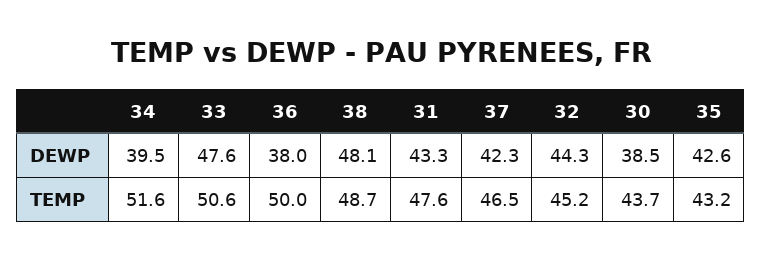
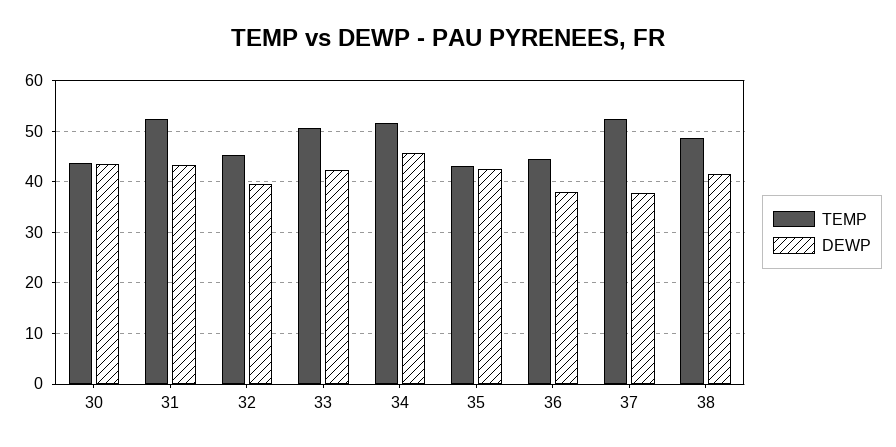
  {
    "DEWP": {
-     "34": 39.5,
+     "34": 46,
-     "33": 47.6,
+     "33": 42,
      "36": 38,
-     "38": 48.1,
+     "38": 42,
      "31": 43.3,
-     "37": 42.3,
+     "37": 38,
-     "32": 44.3,
+     "32": 40,
-     "30": 38.5,
+     "30": 44,
      "35": 42.6
    },
    "TEMP": {
      "34": 51.6,
      "33": 50.6,
-     "36": 50,
+     "36": 44,
      "38": 48.7,
-     "31": 47.6,
+     "31": 52,
-     "37": 46.5,
+     "37": 52,
      "32": 45.2,
      "30": 43.7,
      "35": 43.2
    }
  }

